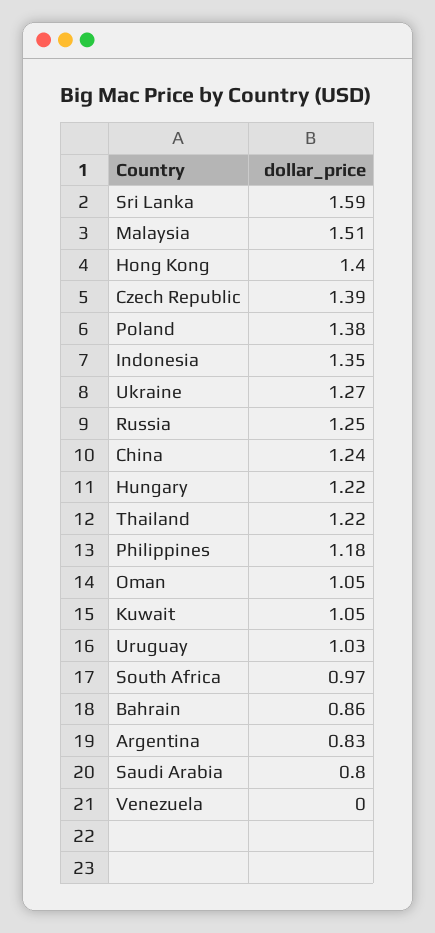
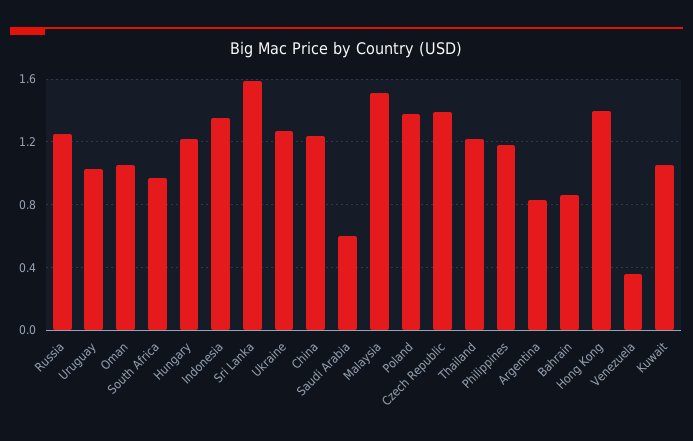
  {
    "Sri Lanka": 1.59,
    "Malaysia": 1.51,
    "Hong Kong": 1.4,
    "Czech Republic": 1.39,
    "Poland": 1.38,
    "Indonesia": 1.35,
    "Ukraine": 1.27,
    "Russia": 1.25,
    "China": 1.24,
    "Hungary": 1.22,
    "Thailand": 1.22,
    "Philippines": 1.18,
    "Oman": 1.05,
    "Kuwait": 1.05,
    "Uruguay": 1.03,
    "South Africa": 0.97,
    "Bahrain": 0.86,
    "Argentina": 0.83,
-   "Saudi Arabia": 0.8,
+   "Saudi Arabia": 0.6,
-   "Venezuela": 0
+   "Venezuela": 0.35
  }

